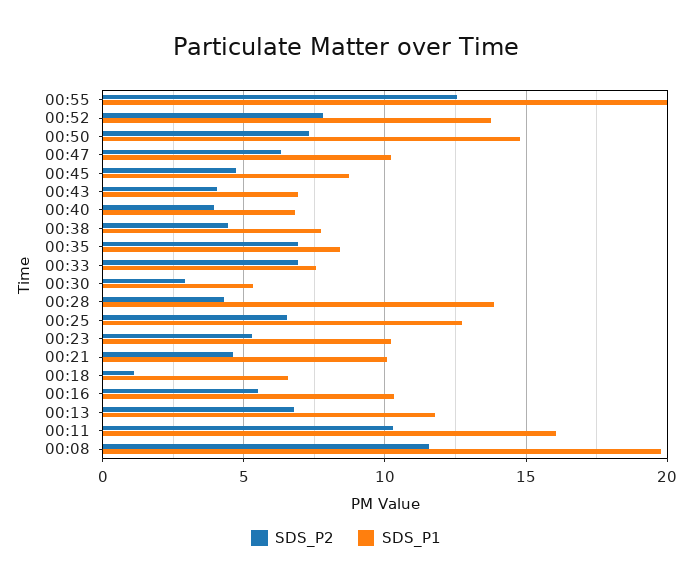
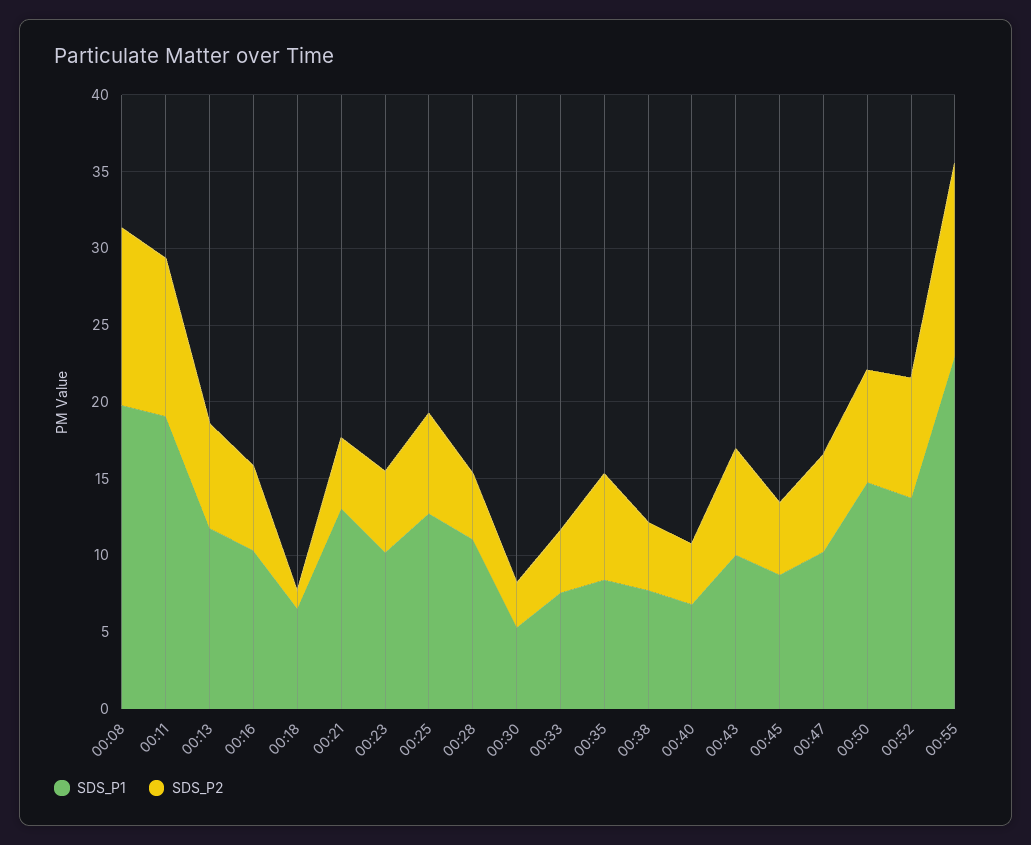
  {
    "SDS_P2": {
      "00:55": 12.5,
      "00:52": 8,
      "00:50": 7.5,
      "00:47": 6.5,
      "00:45": 4.5,
-     "00:43": 4,
+     "00:43": 7,
      "00:40": 4,
      "00:38": 4.5,
      "00:35": 7,
-     "00:33": 7,
+     "00:33": 4,
      "00:30": 3,
      "00:28": 4.5,
      "00:25": 6.5,
      "00:23": 5.5,
      "00:21": 4.5,
      "00:18": 1,
      "00:16": 5.5,
      "00:13": 7,
      "00:11": 10.5,
      "00:08": 11.5
    },
    "SDS_P1": {
-     "00:55": 20,
+     "00:55": 23,
      "00:52": 14,
      "00:50": 15,
      "00:47": 10,
      "00:45": 8.5,
-     "00:43": 7,
+     "00:43": 10,
      "00:40": 7,
      "00:38": 7.5,
      "00:35": 8.5,
      "00:33": 7.5,
      "00:30": 5.5,
-     "00:28": 14,
+     "00:28": 11,
      "00:25": 12.5,
      "00:23": 10,
-     "00:21": 10,
+     "00:21": 13,
      "00:18": 6.5,
      "00:16": 10.5,
      "00:13": 12,
-     "00:11": 16,
+     "00:11": 19,
      "00:08": 20
    }
  }

